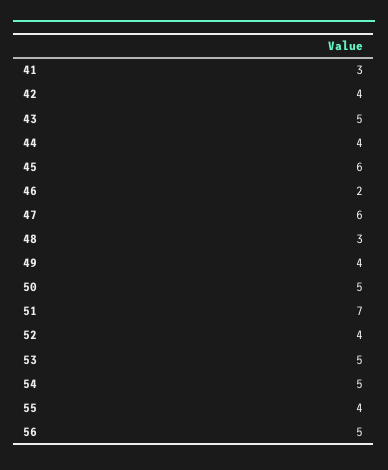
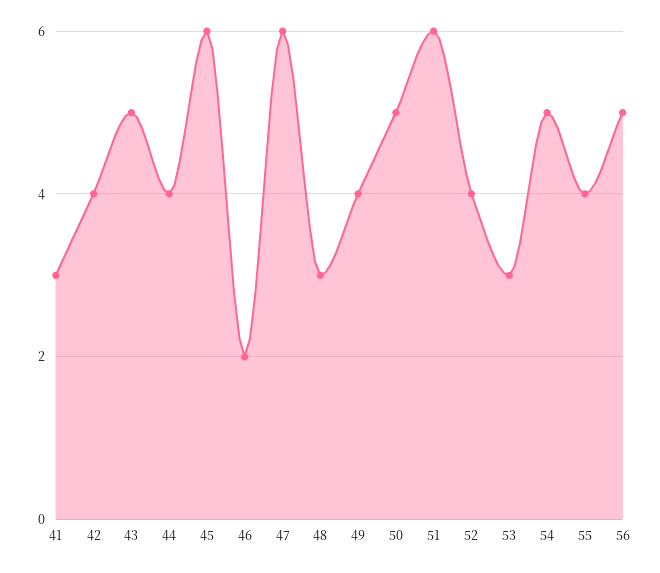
  {
    "41": 3,
    "42": 4,
    "43": 5,
    "44": 4,
    "45": 6,
    "46": 2,
    "47": 6,
    "48": 3,
    "49": 4,
    "50": 5,
-   "51": 7,
+   "51": 6,
    "52": 4,
-   "53": 5,
+   "53": 3,
    "54": 5,
    "55": 4,
    "56": 5
  }

